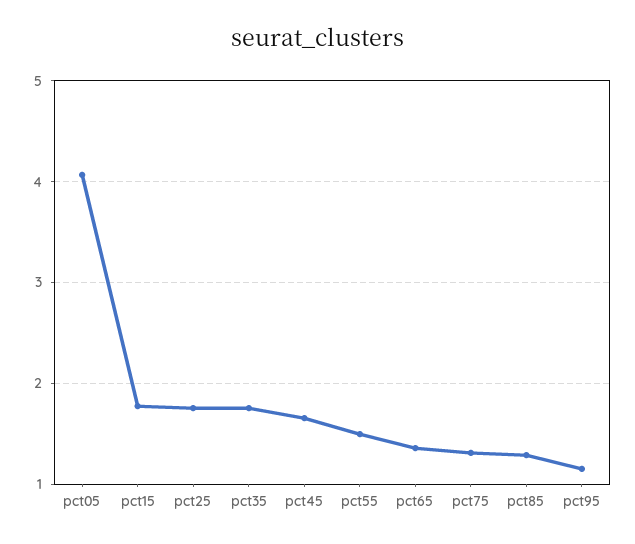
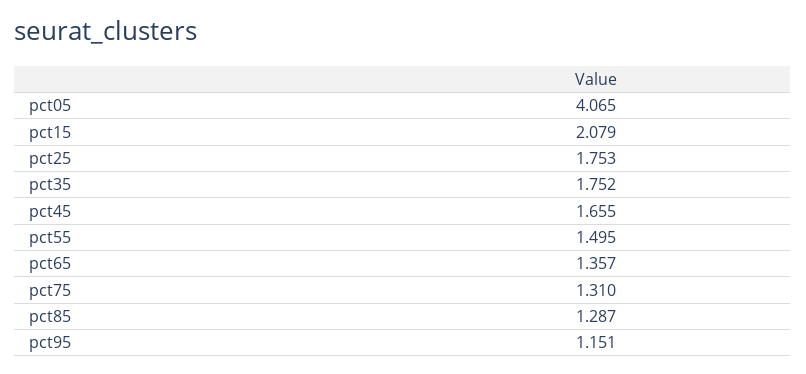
  {
    "pct05": 4.065,
-   "pct15": 1.8,
+   "pct15": 2.079,
    "pct25": 1.753,
    "pct35": 1.752,
    "pct45": 1.655,
    "pct55": 1.495,
    "pct65": 1.357,
    "pct75": 1.31,
    "pct85": 1.287,
    "pct95": 1.151
  }

